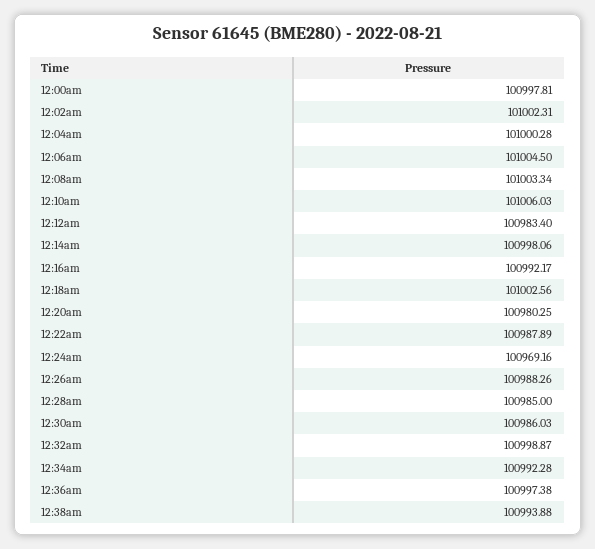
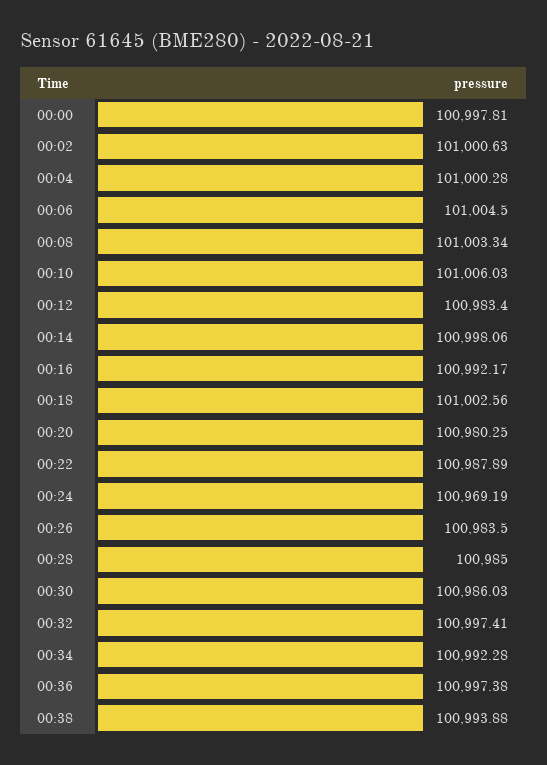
  {
    "12:00am": 100997.81,
-   "12:02am": 101002.31,
+   "12:02am": 101000.63,
    "12:04am": 101000.28,
    "12:06am": 101004.5,
    "12:08am": 101003.34,
    "12:10am": 101006.03,
    "12:12am": 100983.4,
    "12:14am": 100998.06,
    "12:16am": 100992.17,
    "12:18am": 101002.56,
    "12:20am": 100980.25,
    "12:22am": 100987.89,
-   "12:24am": 100969.16,
+   "12:24am": 100969.19,
-   "12:26am": 100988.26,
+   "12:26am": 100983.5,
    "12:28am": 100985,
    "12:30am": 100986.03,
-   "12:32am": 100998.87,
+   "12:32am": 100997.41,
    "12:34am": 100992.28,
    "12:36am": 100997.38,
    "12:38am": 100993.88
  }

